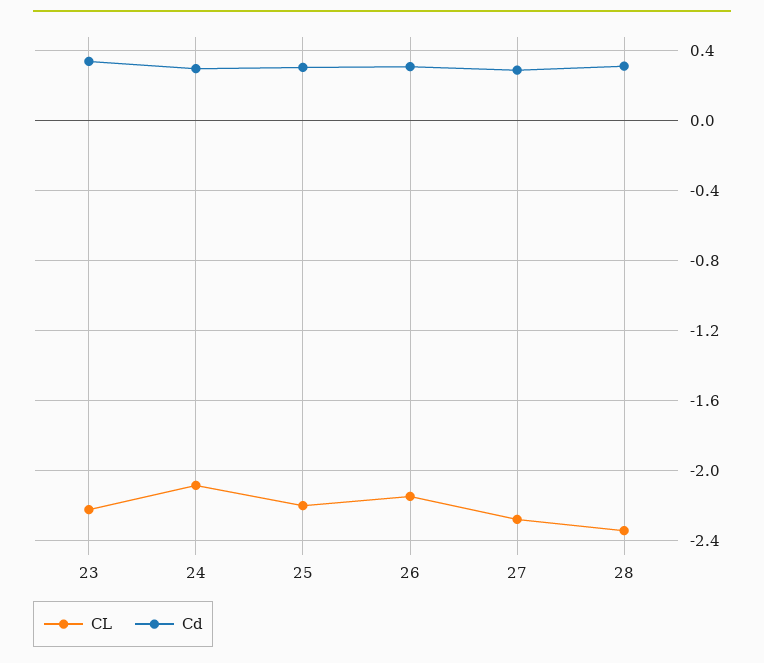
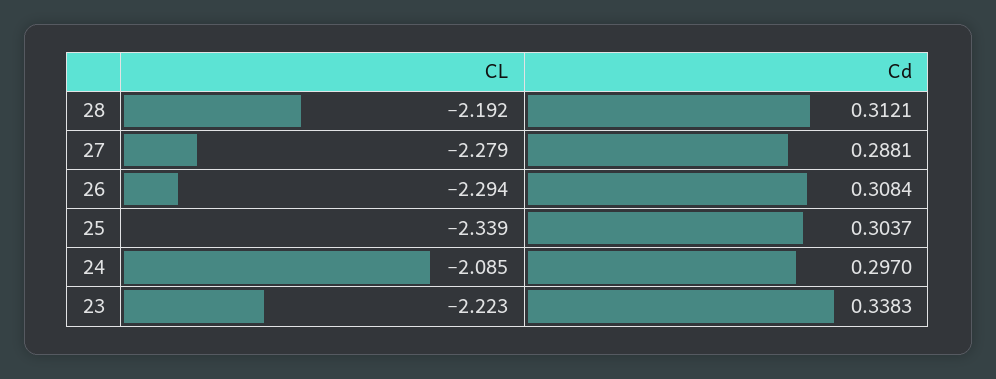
  {
    "CL": {
      "23": -2.223,
      "24": -2.085,
-     "25": -2.2,
+     "25": -2.339,
-     "26": -2.15,
+     "26": -2.294,
      "27": -2.279,
-     "28": -2.35
+     "28": -2.192
    },
    "Cd": {
      "23": 0.3383,
      "24": 0.297,
      "25": 0.3037,
      "26": 0.3084,
      "27": 0.2881,
      "28": 0.3121
    }
  }

